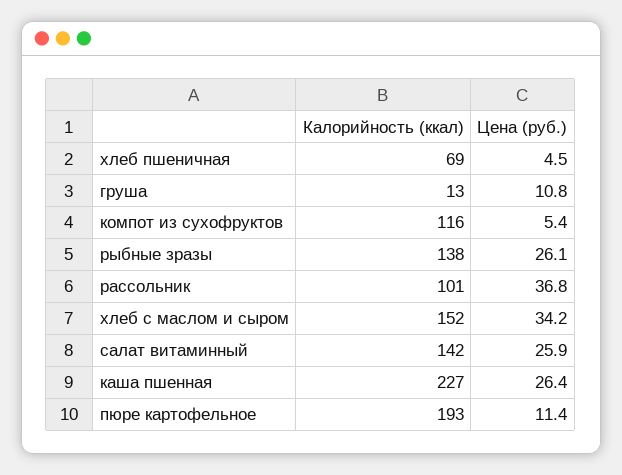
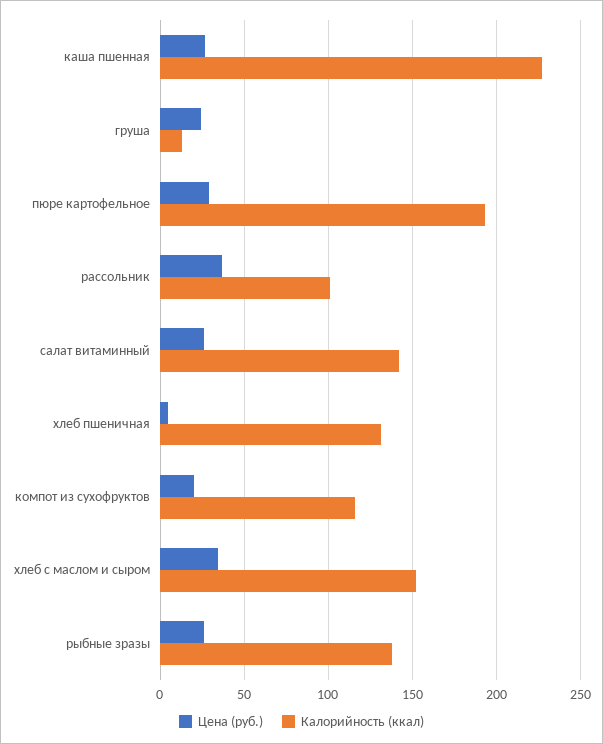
  {
    "Калорийность (ккал)": {
-     "хлеб пшеничная": 69,
+     "хлеб пшеничная": 130,
      "груша": 13,
      "компот из сухофруктов": 116,
      "рыбные зразы": 138,
      "рассольник": 101,
      "хлеб с маслом и сыром": 152,
      "салат витаминный": 142,
      "каша пшенная": 227,
      "пюре картофельное": 193
    },
    "Цена (руб.)": {
      "хлеб пшеничная": 4.5,
-     "груша": 10.8,
+     "груша": 25,
-     "компот из сухофруктов": 5.4,
+     "компот из сухофруктов": 20,
      "рыбные зразы": 26.1,
      "рассольник": 36.8,
      "хлеб с маслом и сыром": 34.2,
      "салат витаминный": 25.9,
      "каша пшенная": 26.4,
-     "пюре картофельное": 11.4
+     "пюре картофельное": 30
    }
  }

